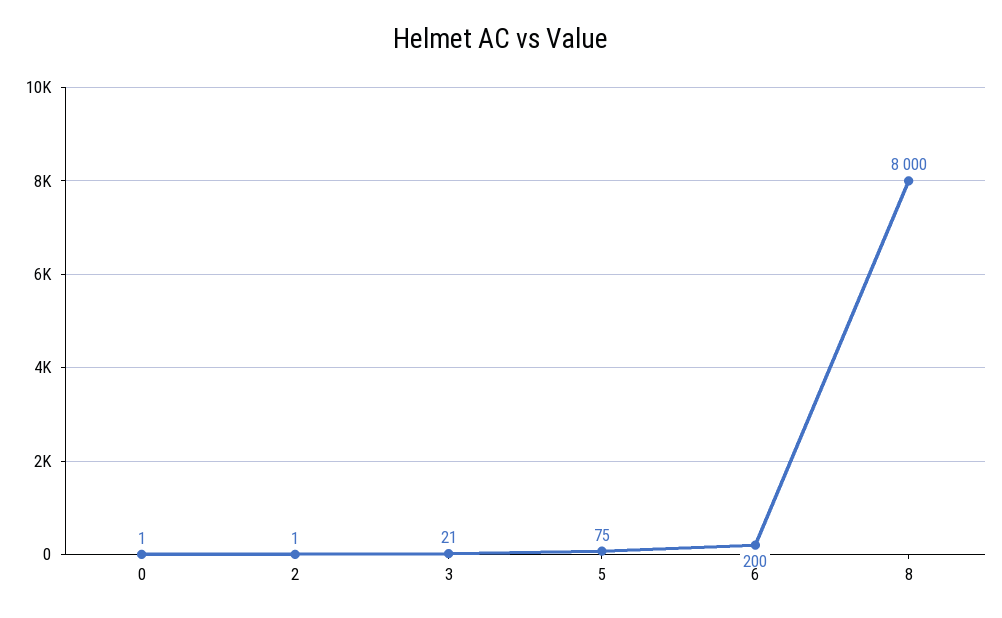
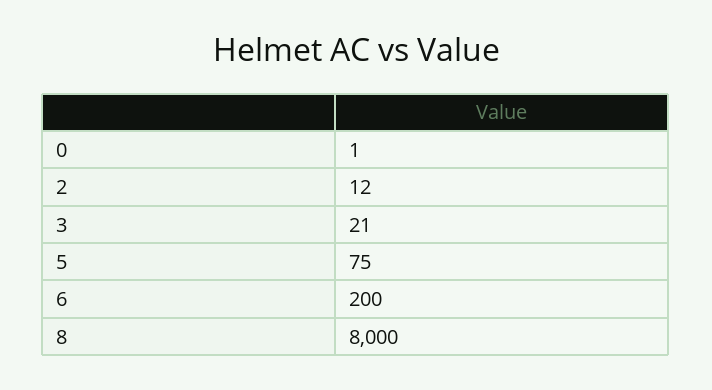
  {
    "0": 1,
-   "2": 1,
+   "2": 12,
    "3": 21,
    "5": 75,
    "6": 200,
    "8": 8000
  }

